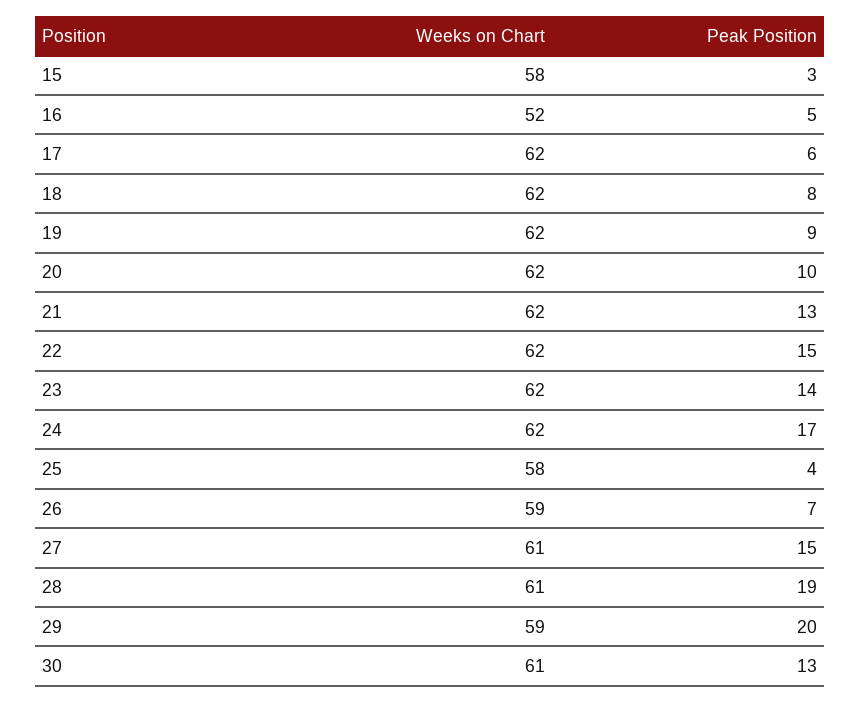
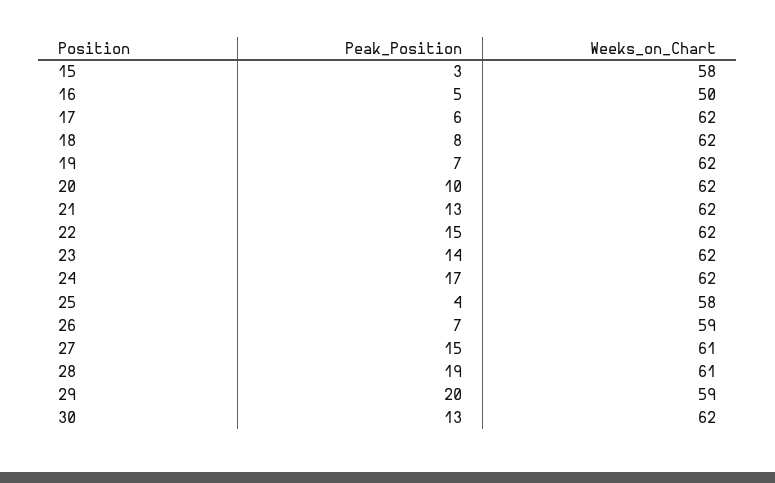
  {
    "Weeks on Chart": {
      "15": 58,
-     "16": 52,
+     "16": 50,
      "17": 62,
      "18": 62,
      "19": 62,
      "20": 62,
      "21": 62,
      "22": 62,
      "23": 62,
      "24": 62,
      "25": 58,
      "26": 59,
      "27": 61,
      "28": 61,
      "29": 59,
-     "30": 61
+     "30": 62
    },
    "Peak Position": {
      "15": 3,
      "16": 5,
      "17": 6,
      "18": 8,
-     "19": 9,
+     "19": 7,
      "20": 10,
      "21": 13,
      "22": 15,
      "23": 14,
      "24": 17,
      "25": 4,
      "26": 7,
      "27": 15,
      "28": 19,
      "29": 20,
      "30": 13
    }
  }

